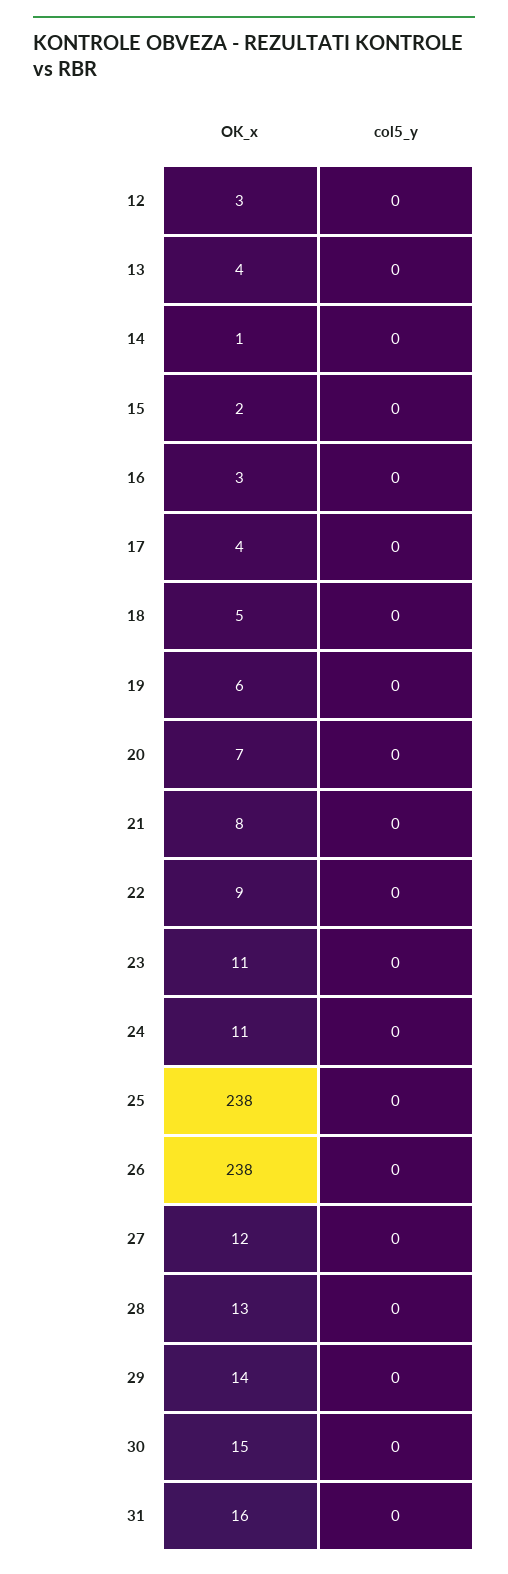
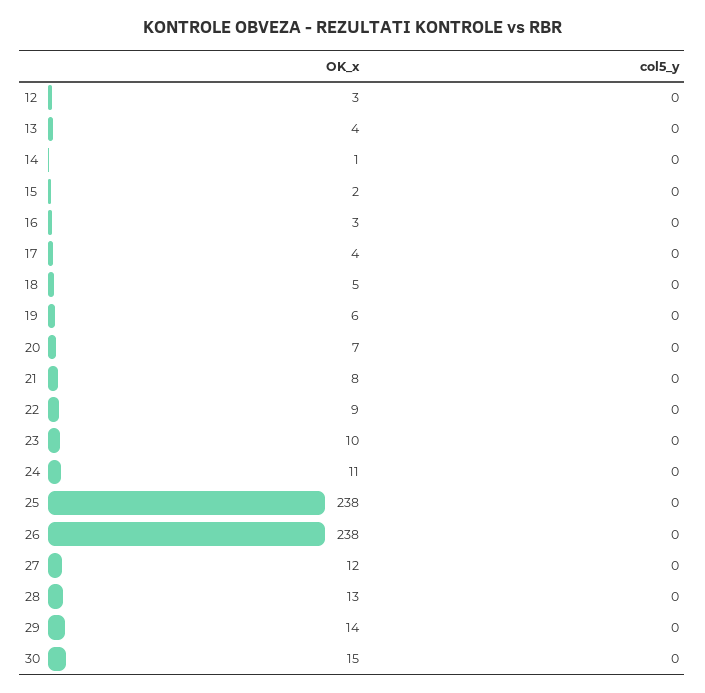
  {
    "OK_x": {
      "12": 3,
      "13": 4,
      "14": 1,
      "15": 2,
      "16": 3,
      "17": 4,
      "18": 5,
      "19": 6,
      "20": 7,
      "21": 8,
      "22": 9,
-     "23": 11,
+     "23": 10,
      "24": 11,
      "25": 238,
      "26": 238,
      "27": 12,
      "28": 13,
      "29": 14,
-     "30": 15,
+     "30": 15
-     "31": 16
    },
    "col5_y": {
      "12": 0,
      "13": 0,
      "14": 0,
      "15": 0,
      "16": 0,
      "17": 0,
      "18": 0,
      "19": 0,
      "20": 0,
      "21": 0,
      "22": 0,
      "23": 0,
      "24": 0,
      "25": 0,
      "26": 0,
      "27": 0,
      "28": 0,
      "29": 0,
-     "30": 0,
+     "30": 0
-     "31": 0
    }
  }

